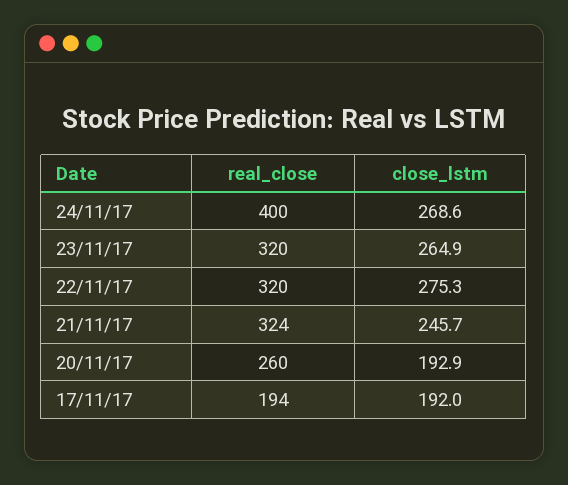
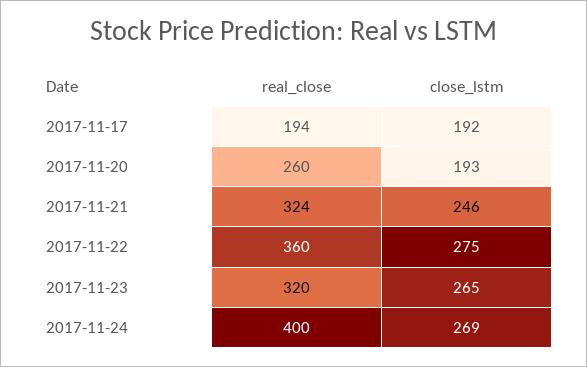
  {
    "real_close": {
      "24/11/17": 400,
      "23/11/17": 320,
-     "22/11/17": 320,
+     "22/11/17": 360,
      "21/11/17": 324,
      "20/11/17": 260,
      "17/11/17": 194
    },
    "close_lstm": {
      "24/11/17": 268.6,
      "23/11/17": 264.9,
      "22/11/17": 275.3,
      "21/11/17": 245.7,
      "20/11/17": 192.9,
      "17/11/17": 192
    }
  }

